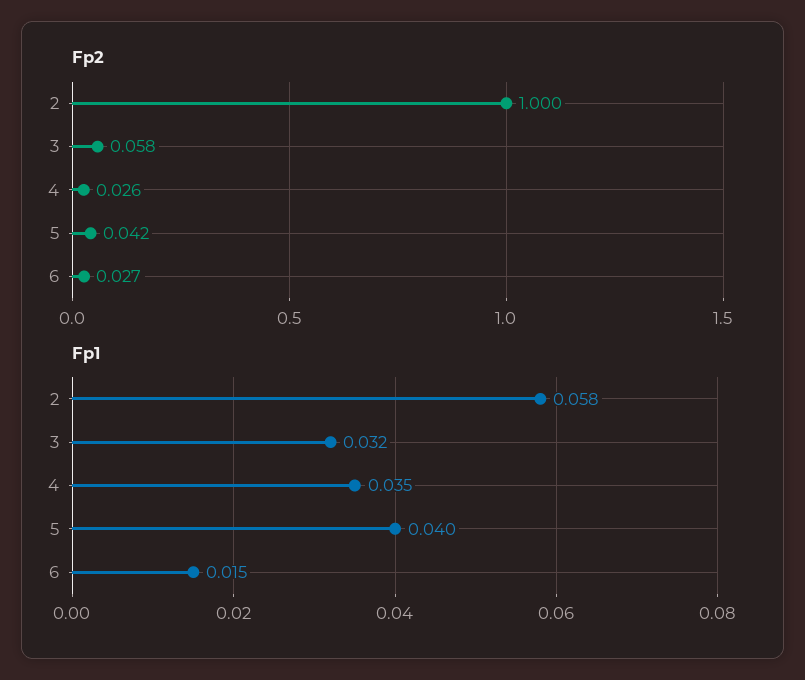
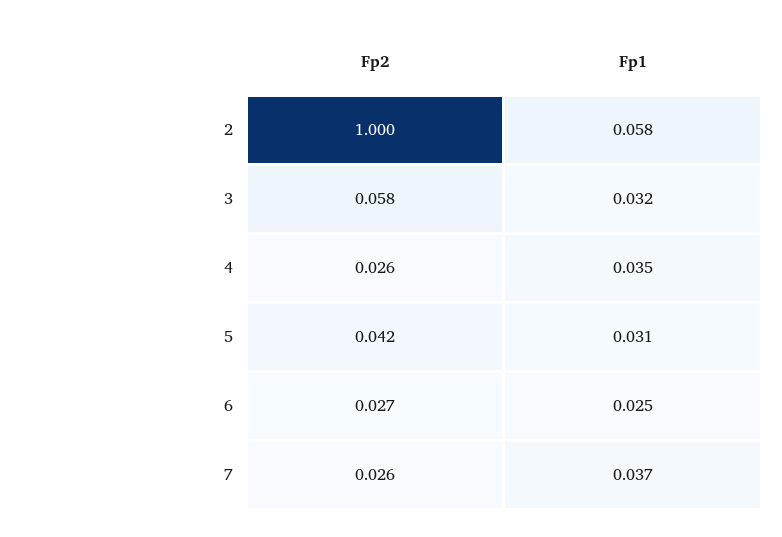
  {
    "Fp2": {
      "2": 1,
      "3": 0.058,
      "4": 0.026,
      "5": 0.042,
-     "6": 0.027
+     "6": 0.027,
+     "7": 0.026
    },
    "Fp1": {
      "2": 0.058,
      "3": 0.032,
      "4": 0.035,
-     "5": 0.04,
+     "5": 0.031,
-     "6": 0.015
+     "6": 0.025,
+     "7": 0.037
    }
  }

